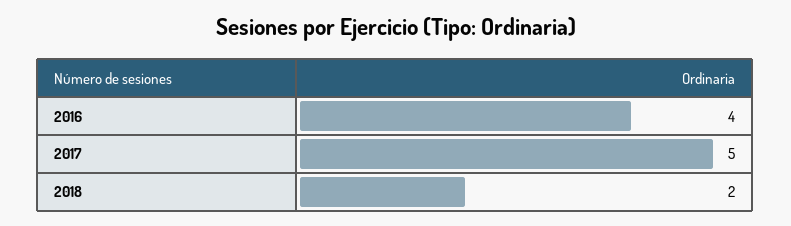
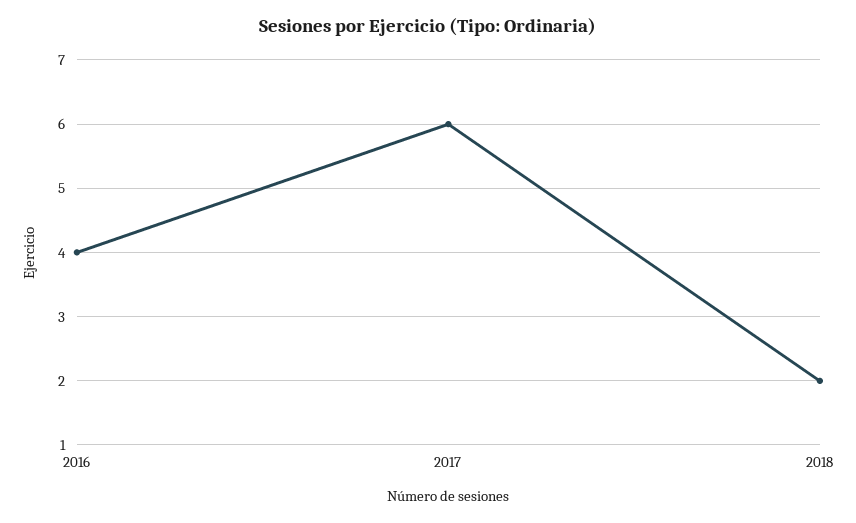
  {
    "2016": 4,
-   "2017": 5,
+   "2017": 6,
    "2018": 2
  }

